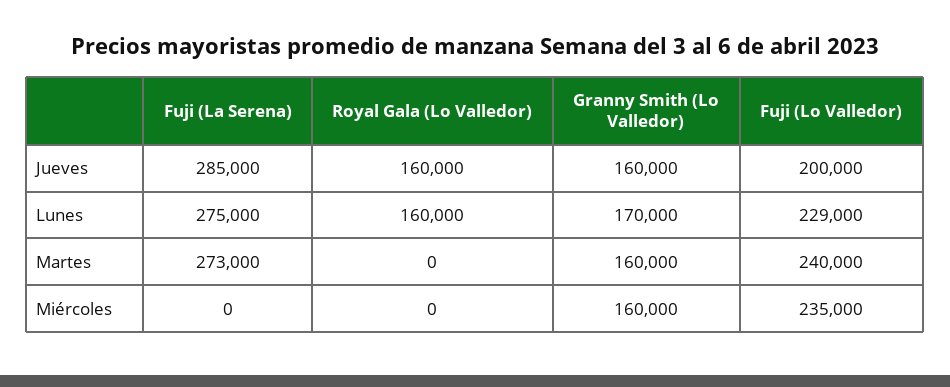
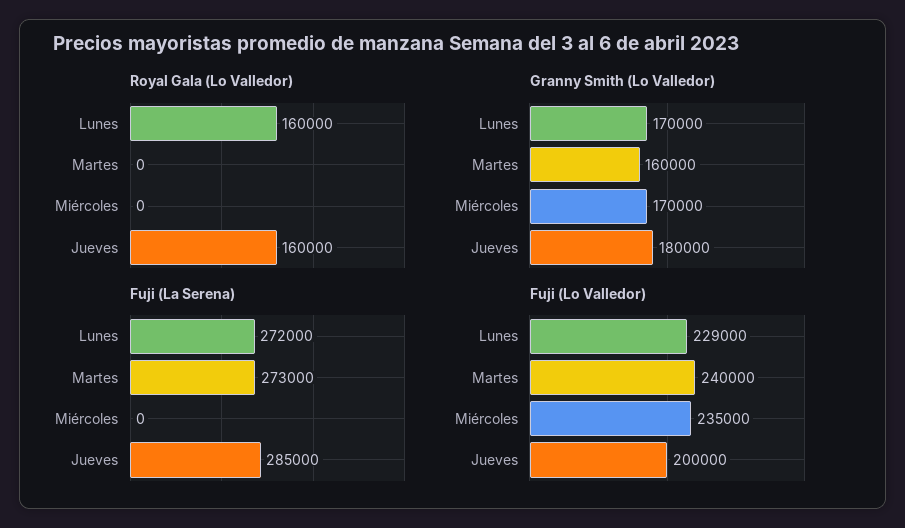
  {
    "Fuji (La Serena)": {
      "Jueves": 285000,
-     "Lunes": 275000,
+     "Lunes": 272000,
      "Martes": 273000,
      "Miércoles": 0
    },
    "Royal Gala (Lo Valledor)": {
      "Jueves": 160000,
      "Lunes": 160000,
      "Martes": 0,
      "Miércoles": 0
    },
    "Granny Smith (Lo Valledor)": {
-     "Jueves": 160000,
+     "Jueves": 180000,
      "Lunes": 170000,
      "Martes": 160000,
-     "Miércoles": 160000
+     "Miércoles": 170000
    },
    "Fuji (Lo Valledor)": {
      "Jueves": 200000,
      "Lunes": 229000,
      "Martes": 240000,
      "Miércoles": 235000
    }
  }

